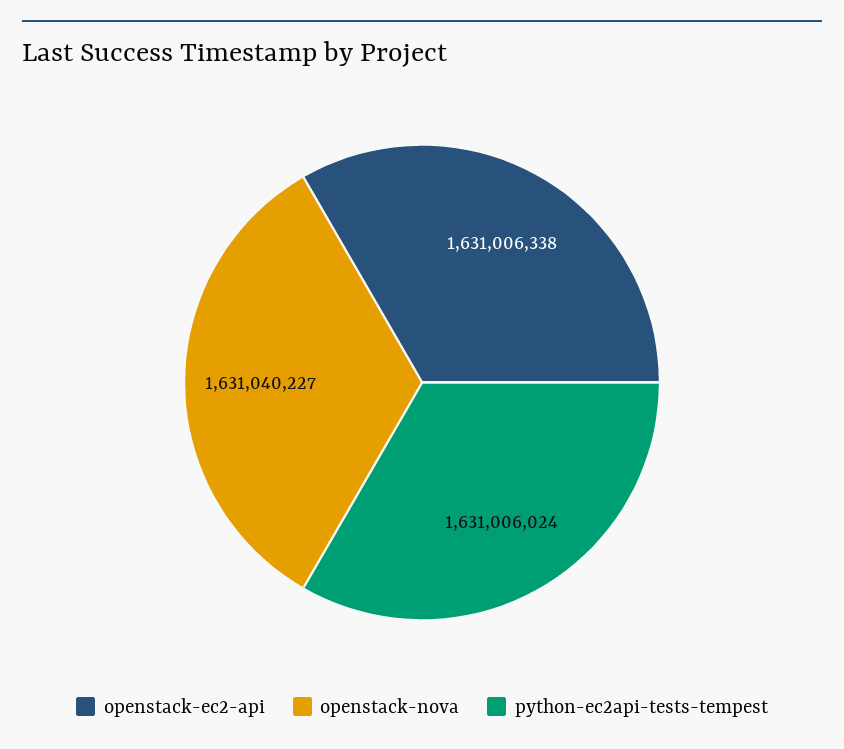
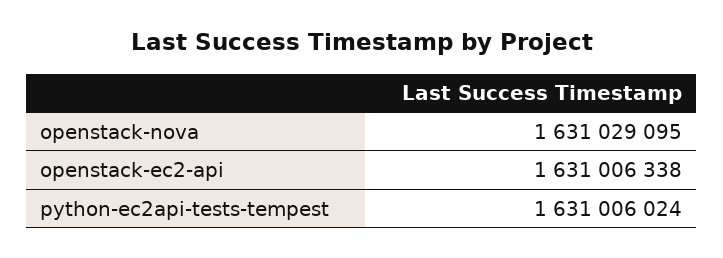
  {
    "openstack-ec2-api": 1631006338,
-   "openstack-nova": 1631040227,
+   "openstack-nova": 1631029095,
    "python-ec2api-tests-tempest": 1631006024
  }

